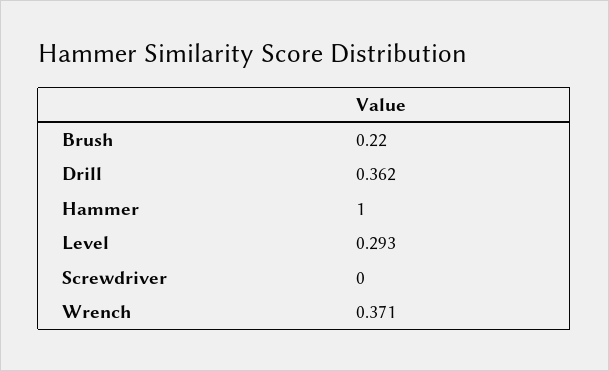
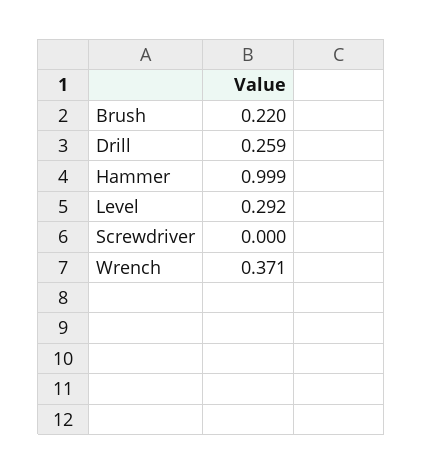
  {
    "Brush": 0.22,
-   "Drill": 0.362,
+   "Drill": 0.259,
-   "Hammer": 1,
+   "Hammer": 0.999,
-   "Level": 0.293,
+   "Level": 0.292,
    "Screwdriver": 0,
    "Wrench": 0.371
  }

